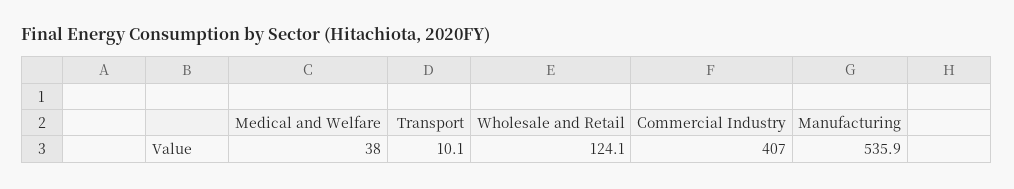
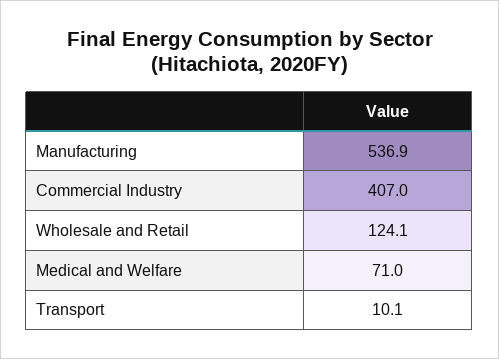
  {
-   "Medical and Welfare": 38,
+   "Medical and Welfare": 71,
    "Transport": 10.1,
    "Wholesale and Retail": 124.1,
    "Commercial Industry": 407,
-   "Manufacturing": 535.9
+   "Manufacturing": 536.9
  }

